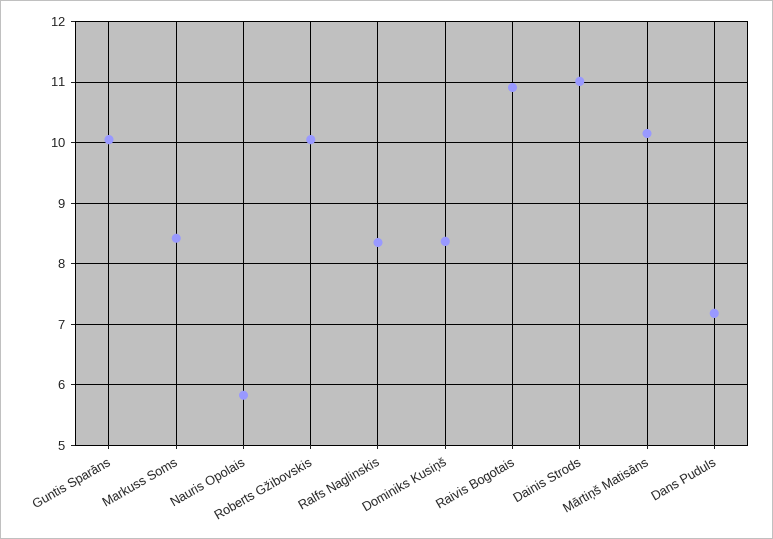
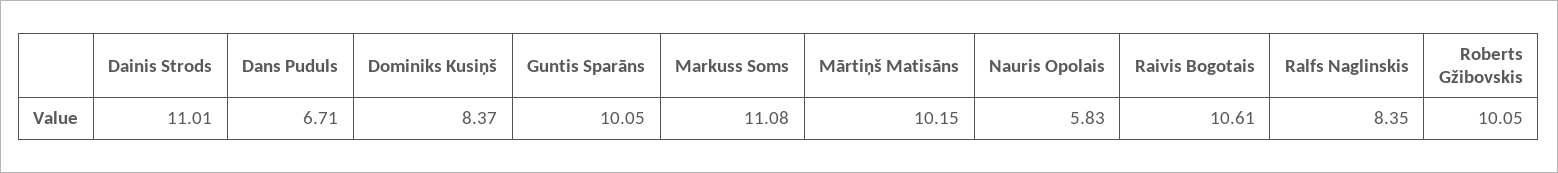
  {
    "Guntis Sparāns": 10.05,
-   "Markuss Soms": 8.4,
+   "Markuss Soms": 11.08,
    "Nauris Opolais": 5.83,
    "Roberts Gžibovskis": 10.05,
    "Ralfs Naglinskis": 8.35,
    "Dominiks Kusiņš": 8.37,
-   "Raivis Bogotais": 10.9,
+   "Raivis Bogotais": 10.61,
    "Dainis Strods": 11.01,
    "Mārtiņš Matisāns": 10.15,
-   "Dans Puduls": 7.2
+   "Dans Puduls": 6.71
  }

